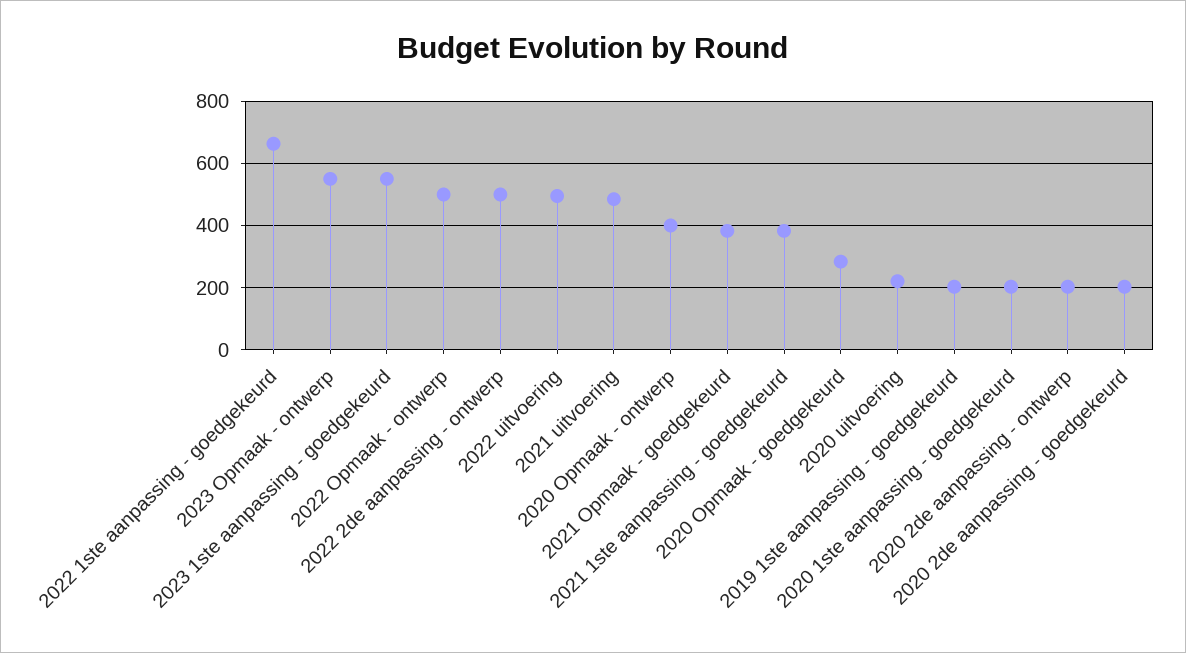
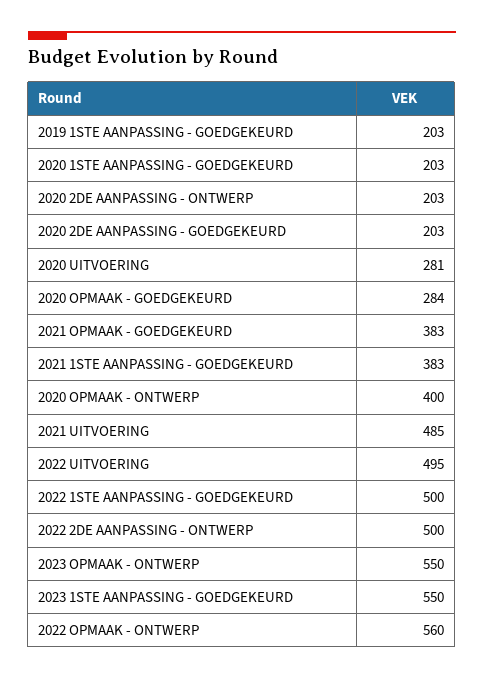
  {
-   "2022 1ste aanpassing - goedgekeurd": 660,
+   "2022 1ste aanpassing - goedgekeurd": 500,
    "2023 Opmaak - ontwerp": 550,
    "2023 1ste aanpassing - goedgekeurd": 550,
-   "2022 Opmaak - ontwerp": 500,
+   "2022 Opmaak - ontwerp": 560,
    "2022 2de aanpassing - ontwerp": 500,
    "2022 uitvoering": 495,
    "2021 uitvoering": 485,
    "2020 Opmaak - ontwerp": 400,
    "2021 Opmaak - goedgekeurd": 383,
    "2021 1ste aanpassing - goedgekeurd": 383,
    "2020 Opmaak - goedgekeurd": 284,
-   "2020 uitvoering": 220,
+   "2020 uitvoering": 281,
    "2019 1ste aanpassing - goedgekeurd": 203,
    "2020 1ste aanpassing - goedgekeurd": 203,
    "2020 2de aanpassing - ontwerp": 203,
    "2020 2de aanpassing - goedgekeurd": 203
  }

